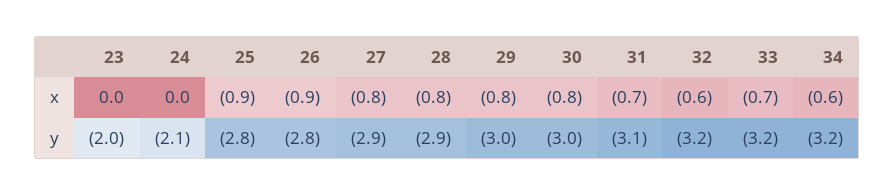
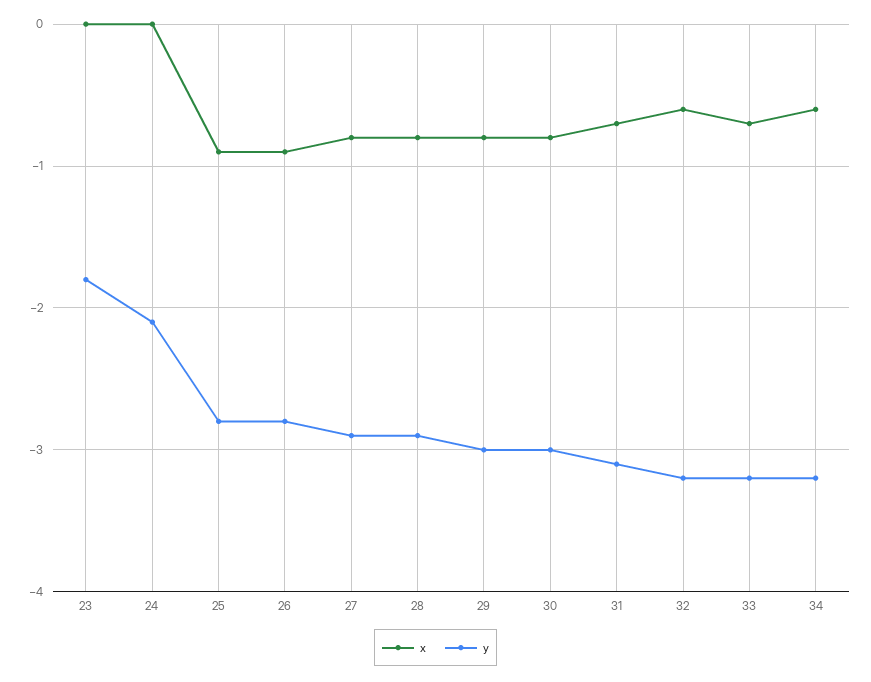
  {
    "x": {
      "23": 0,
      "24": 0,
      "25": -0.9,
      "26": -0.9,
      "27": -0.8,
      "28": -0.8,
      "29": -0.8,
      "30": -0.8,
      "31": -0.7,
      "32": -0.6,
      "33": -0.7,
      "34": -0.6
    },
    "y": {
-     "23": -2,
+     "23": -1.8,
      "24": -2.1,
      "25": -2.8,
      "26": -2.8,
      "27": -2.9,
      "28": -2.9,
      "29": -3,
      "30": -3,
      "31": -3.1,
      "32": -3.2,
      "33": -3.2,
      "34": -3.2
    }
  }

